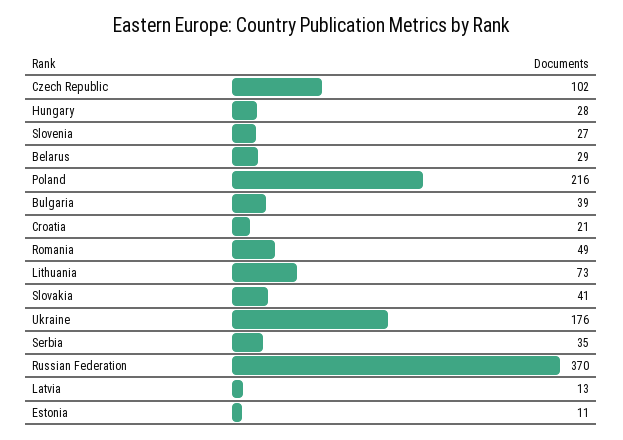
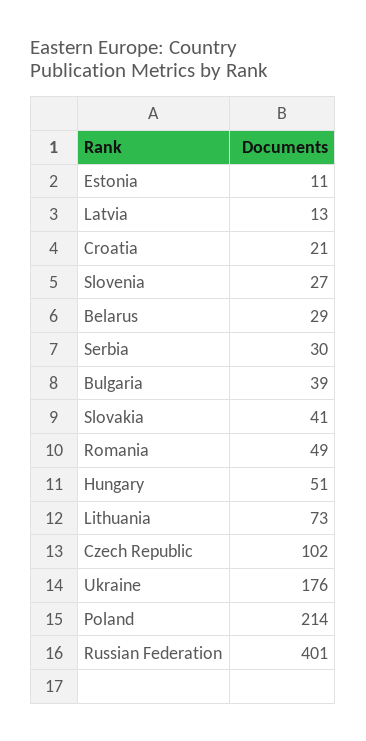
  {
    "Czech Republic": 102,
-   "Hungary": 28,
+   "Hungary": 51,
    "Slovenia": 27,
    "Belarus": 29,
-   "Poland": 216,
+   "Poland": 214,
    "Bulgaria": 39,
    "Croatia": 21,
    "Romania": 49,
    "Lithuania": 73,
    "Slovakia": 41,
    "Ukraine": 176,
-   "Serbia": 35,
+   "Serbia": 30,
-   "Russian Federation": 370,
+   "Russian Federation": 401,
    "Latvia": 13,
    "Estonia": 11
  }

